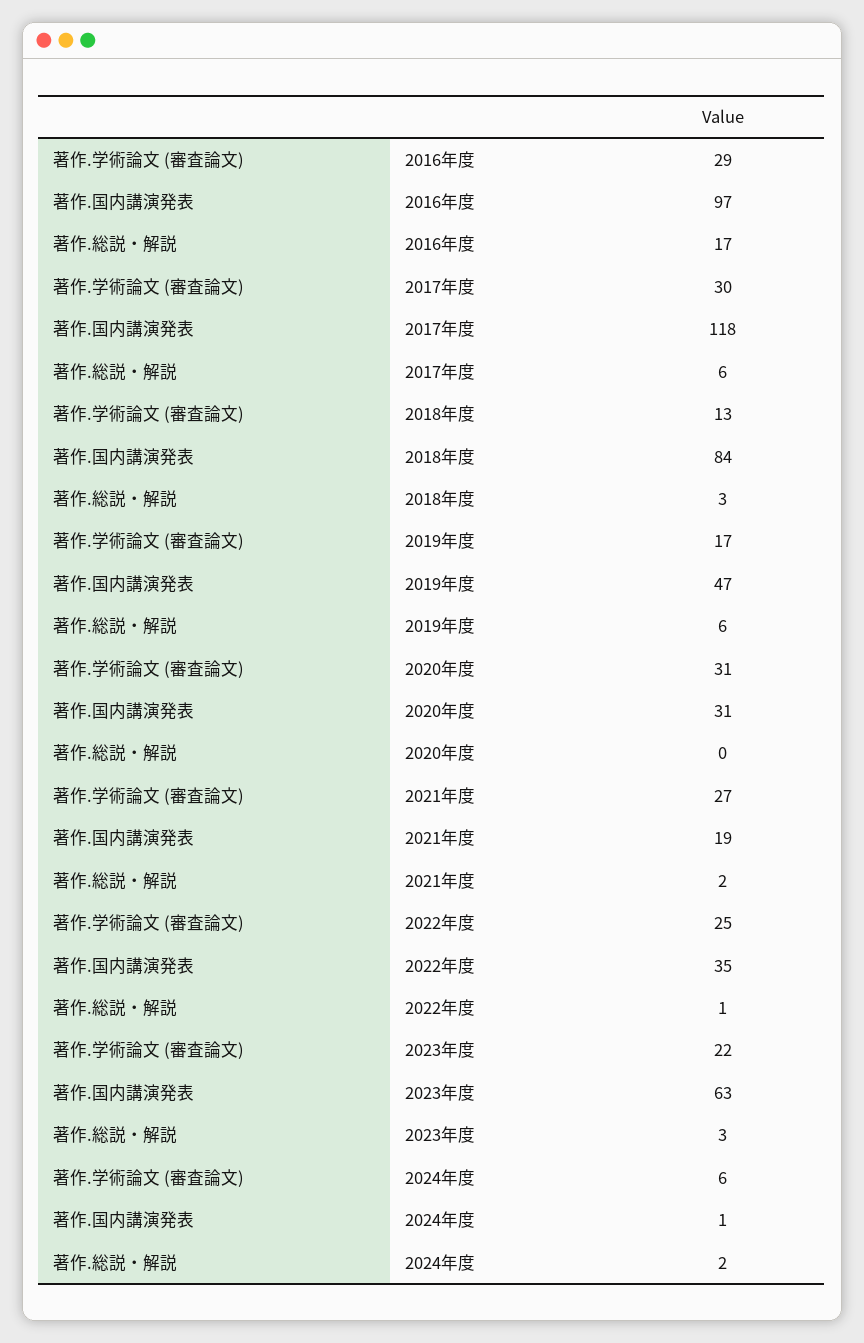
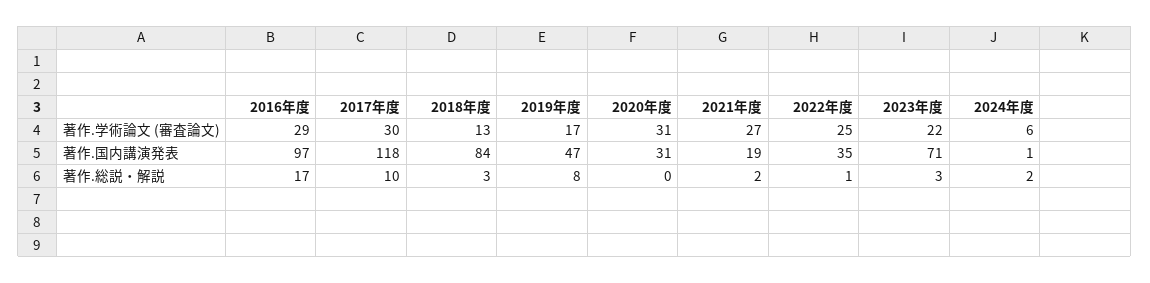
  {
    "著作.学術論文 (審査論文)": {
      "2016年度": 29,
      "2017年度": 30,
      "2018年度": 13,
      "2019年度": 17,
      "2020年度": 31,
      "2021年度": 27,
      "2022年度": 25,
      "2023年度": 22,
      "2024年度": 6
    },
    "著作.国内講演発表": {
      "2016年度": 97,
      "2017年度": 118,
      "2018年度": 84,
      "2019年度": 47,
      "2020年度": 31,
      "2021年度": 19,
      "2022年度": 35,
-     "2023年度": 63,
+     "2023年度": 71,
      "2024年度": 1
    },
    "著作.総説・解説": {
      "2016年度": 17,
-     "2017年度": 6,
+     "2017年度": 10,
      "2018年度": 3,
-     "2019年度": 6,
+     "2019年度": 8,
      "2020年度": 0,
      "2021年度": 2,
      "2022年度": 1,
      "2023年度": 3,
      "2024年度": 2
    }
  }

